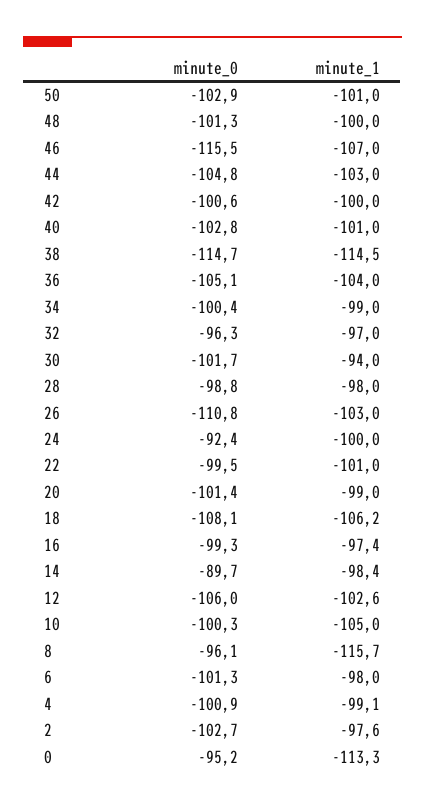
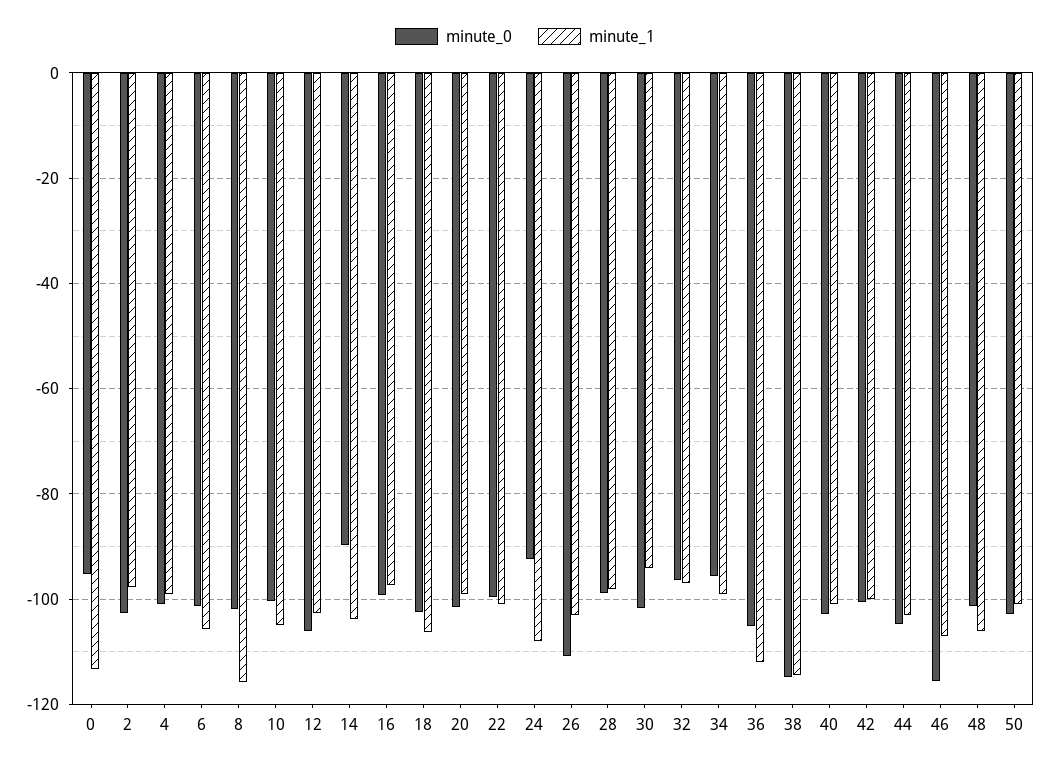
  {
    "minute_0": {
      "50": -102.9,
      "48": -101.3,
      "46": -115.5,
      "44": -104.8,
      "42": -100.6,
      "40": -102.8,
      "38": -114.7,
      "36": -105.1,
-     "34": -100.4,
+     "34": -96,
      "32": -96.3,
      "30": -101.7,
      "28": -98.8,
      "26": -110.8,
      "24": -92.4,
      "22": -99.5,
      "20": -101.4,
-     "18": -108.1,
+     "18": -102,
      "16": -99.3,
      "14": -89.7,
      "12": -106,
      "10": -100.3,
-     "8": -96.1,
+     "8": -102,
      "6": -101.3,
      "4": -100.9,
      "2": -102.7,
      "0": -95.2
    },
    "minute_1": {
      "50": -101,
-     "48": -100,
+     "48": -106,
      "46": -107,
      "44": -103,
      "42": -100,
      "40": -101,
      "38": -114.5,
-     "36": -104,
+     "36": -112,
      "34": -99,
      "32": -97,
      "30": -94,
      "28": -98,
      "26": -103,
-     "24": -100,
+     "24": -108,
      "22": -101,
      "20": -99,
      "18": -106.2,
      "16": -97.4,
-     "14": -98.4,
+     "14": -104,
      "12": -102.6,
      "10": -105,
      "8": -115.7,
-     "6": -98,
+     "6": -106,
      "4": -99.1,
      "2": -97.6,
      "0": -113.3
    }
  }

